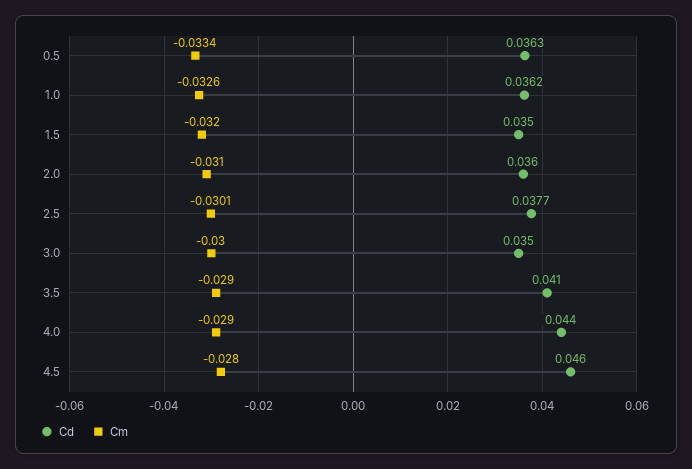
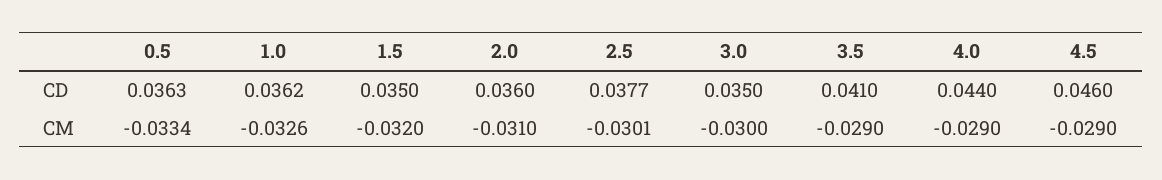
  {
    "Cd": {
      "0.5": 0.0363,
      "1.0": 0.0362,
      "1.5": 0.035,
      "2.0": 0.036,
      "2.5": 0.0377,
      "3.0": 0.035,
      "3.5": 0.041,
      "4.0": 0.044,
      "4.5": 0.046
    },
    "Cm": {
      "0.5": -0.0334,
      "1.0": -0.0326,
      "1.5": -0.032,
      "2.0": -0.031,
      "2.5": -0.0301,
      "3.0": -0.03,
      "3.5": -0.029,
      "4.0": -0.029,
-     "4.5": -0.028
+     "4.5": -0.029
    }
  }

